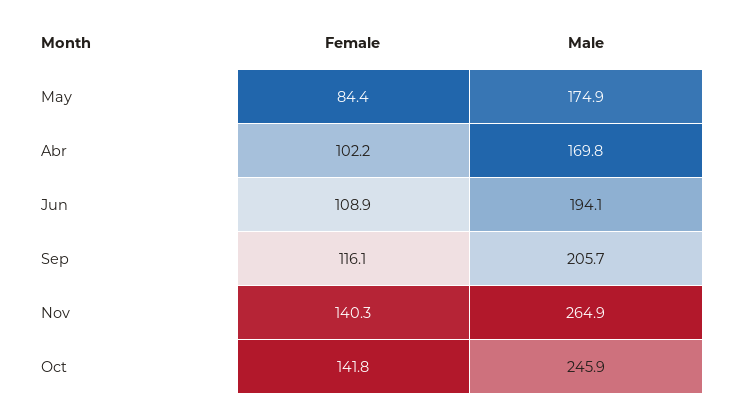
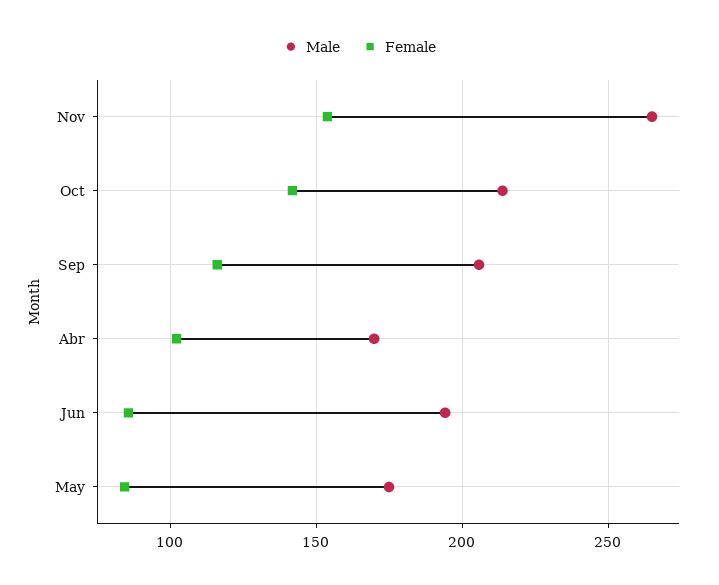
  {
    "Female": {
      "May": 84.4,
      "Abr": 102.2,
-     "Jun": 108.9,
+     "Jun": 85,
      "Sep": 116.1,
-     "Nov": 140.3,
+     "Nov": 155,
      "Oct": 141.8
    },
    "Male": {
      "May": 174.9,
      "Abr": 169.8,
      "Jun": 194.1,
      "Sep": 205.7,
      "Nov": 264.9,
-     "Oct": 245.9
+     "Oct": 215
    }
  }

